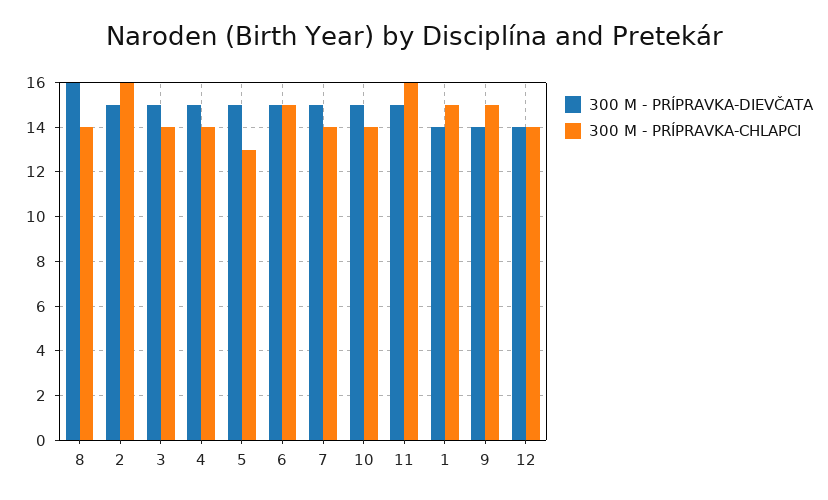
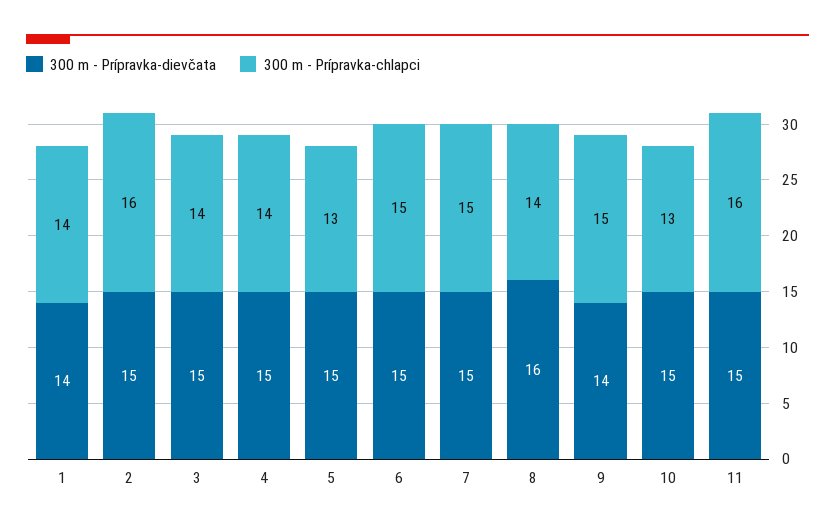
  {
    "300 M - PRÍPRAVKA-DIEVČATA": {
      "8": 16,
      "2": 15,
      "3": 15,
      "4": 15,
      "5": 15,
      "6": 15,
      "7": 15,
      "10": 15,
      "11": 15,
      "1": 14,
-     "9": 14,
+     "9": 14
-     "12": 14
    },
    "300 M - PRÍPRAVKA-CHLAPCI": {
      "8": 14,
      "2": 16,
      "3": 14,
      "4": 14,
      "5": 13,
      "6": 15,
-     "7": 14,
+     "7": 15,
-     "10": 14,
+     "10": 13,
      "11": 16,
-     "1": 15,
+     "1": 14,
-     "9": 15,
+     "9": 15
-     "12": 14
    }
  }

